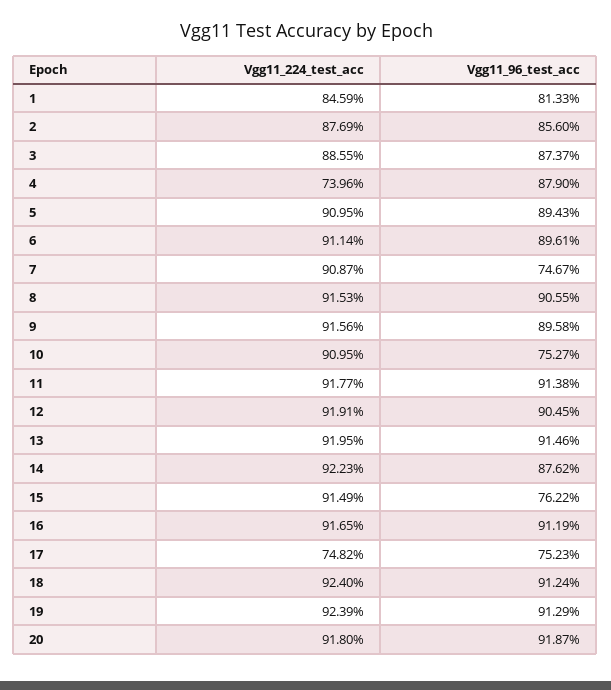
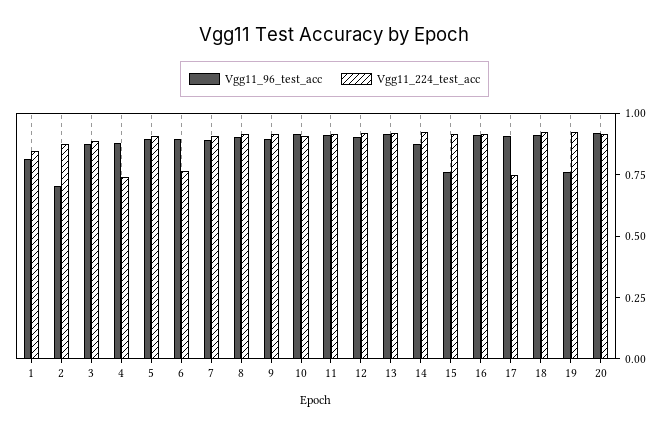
  {
    "Vgg11_224_test_acc": {
      "1": 0.8459,
      "2": 0.8769,
      "3": 0.8855,
      "4": 0.7396,
      "5": 0.9095,
-     "6": 0.9114,
+     "6": 0.75,
      "7": 0.9087,
      "8": 0.9153,
      "9": 0.9156,
      "10": 0.9095,
      "11": 0.9177,
      "12": 0.9191,
      "13": 0.9195,
      "14": 0.9223,
      "15": 0.9149,
      "16": 0.9165,
      "17": 0.7482,
      "18": 0.924,
      "19": 0.9239,
      "20": 0.918
    },
    "Vgg11_96_test_acc": {
      "1": 0.8133,
-     "2": 0.856,
+     "2": 0.7,
      "3": 0.8737,
      "4": 0.879,
      "5": 0.8943,
      "6": 0.8961,
-     "7": 0.7467,
+     "7": 0.9,
      "8": 0.9055,
      "9": 0.8958,
-     "10": 0.7527,
+     "10": 0.9,
      "11": 0.9138,
      "12": 0.9045,
      "13": 0.9146,
      "14": 0.8762,
      "15": 0.7622,
      "16": 0.9119,
-     "17": 0.7523,
+     "17": 0.9,
      "18": 0.9124,
-     "19": 0.9129,
+     "19": 0.75,
      "20": 0.9187
    }
  }

